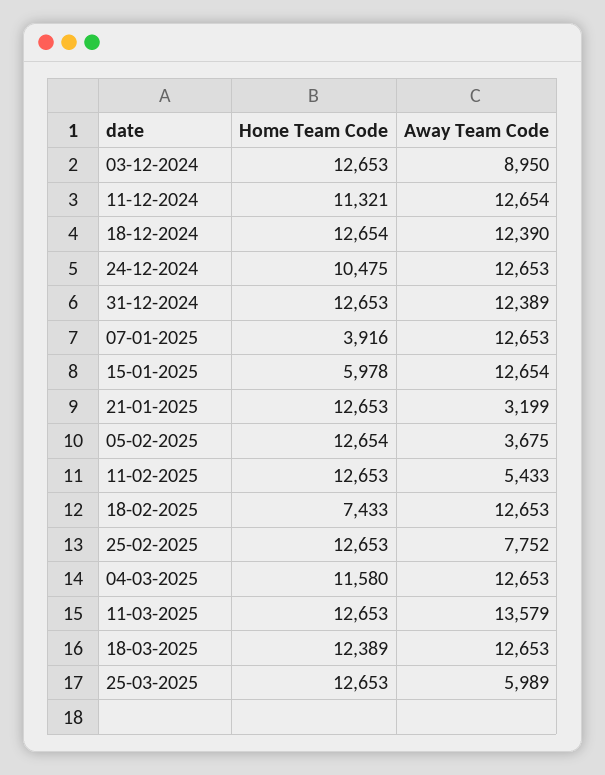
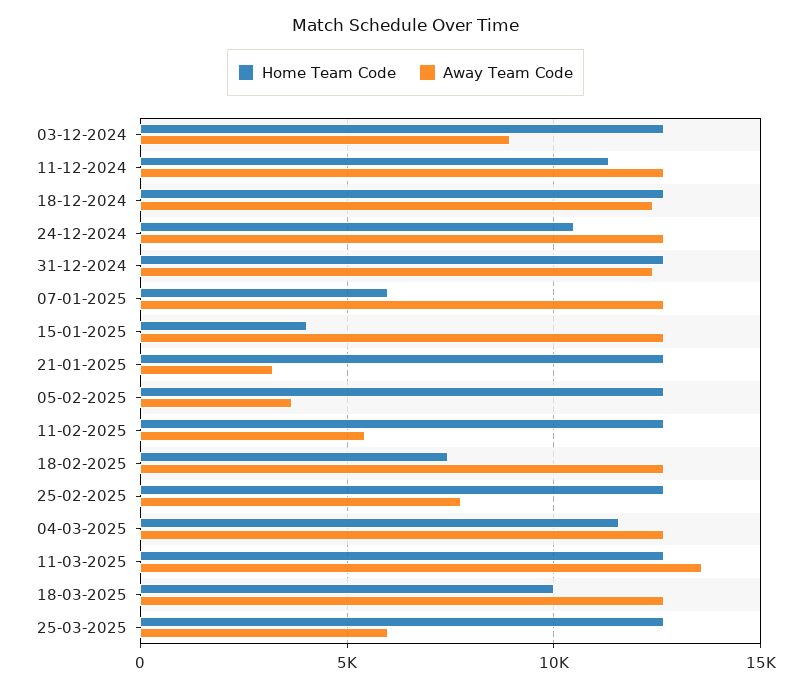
  {
    "Home Team Code": {
      "03-12-2024": 12653,
      "11-12-2024": 11321,
      "18-12-2024": 12654,
      "24-12-2024": 10475,
      "31-12-2024": 12653,
-     "07-01-2025": 3916,
+     "07-01-2025": 6000,
-     "15-01-2025": 5978,
+     "15-01-2025": 4000,
      "21-01-2025": 12653,
      "05-02-2025": 12654,
      "11-02-2025": 12653,
      "18-02-2025": 7433,
      "25-02-2025": 12653,
      "04-03-2025": 11580,
      "11-03-2025": 12653,
-     "18-03-2025": 12389,
+     "18-03-2025": 10000,
      "25-03-2025": 12653
    },
    "Away Team Code": {
      "03-12-2024": 8950,
      "11-12-2024": 12654,
      "18-12-2024": 12390,
      "24-12-2024": 12653,
      "31-12-2024": 12389,
      "07-01-2025": 12653,
      "15-01-2025": 12654,
      "21-01-2025": 3199,
      "05-02-2025": 3675,
      "11-02-2025": 5433,
      "18-02-2025": 12653,
      "25-02-2025": 7752,
      "04-03-2025": 12653,
      "11-03-2025": 13579,
      "18-03-2025": 12653,
      "25-03-2025": 5989
    }
  }

